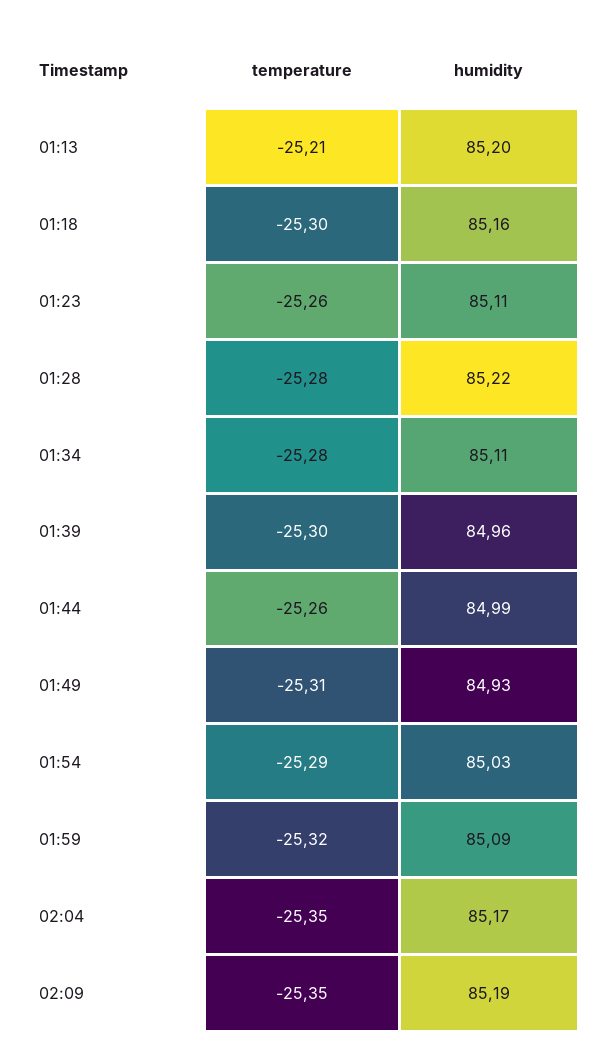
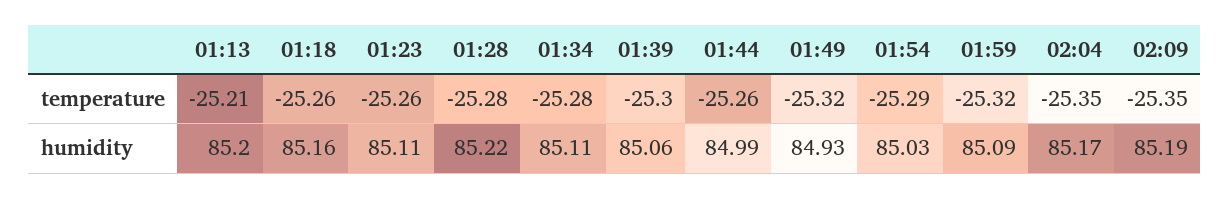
  {
    "temperature": {
      "01:13": -25.21,
-     "01:18": -25.3,
+     "01:18": -25.26,
      "01:23": -25.26,
      "01:28": -25.28,
      "01:34": -25.28,
      "01:39": -25.3,
      "01:44": -25.26,
-     "01:49": -25.31,
+     "01:49": -25.32,
      "01:54": -25.29,
      "01:59": -25.32,
      "02:04": -25.35,
      "02:09": -25.35
    },
    "humidity": {
      "01:13": 85.2,
      "01:18": 85.16,
      "01:23": 85.11,
      "01:28": 85.22,
      "01:34": 85.11,
-     "01:39": 84.96,
+     "01:39": 85.06,
      "01:44": 84.99,
      "01:49": 84.93,
      "01:54": 85.03,
      "01:59": 85.09,
      "02:04": 85.17,
      "02:09": 85.19
    }
  }

